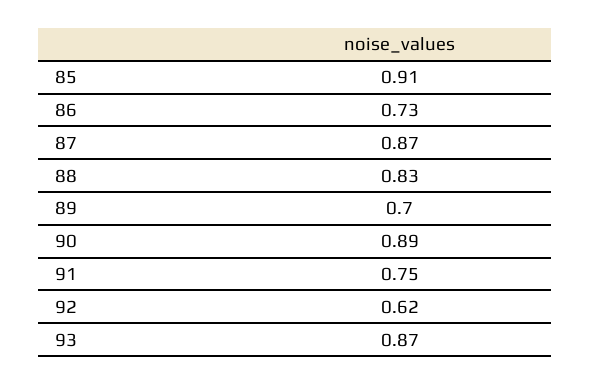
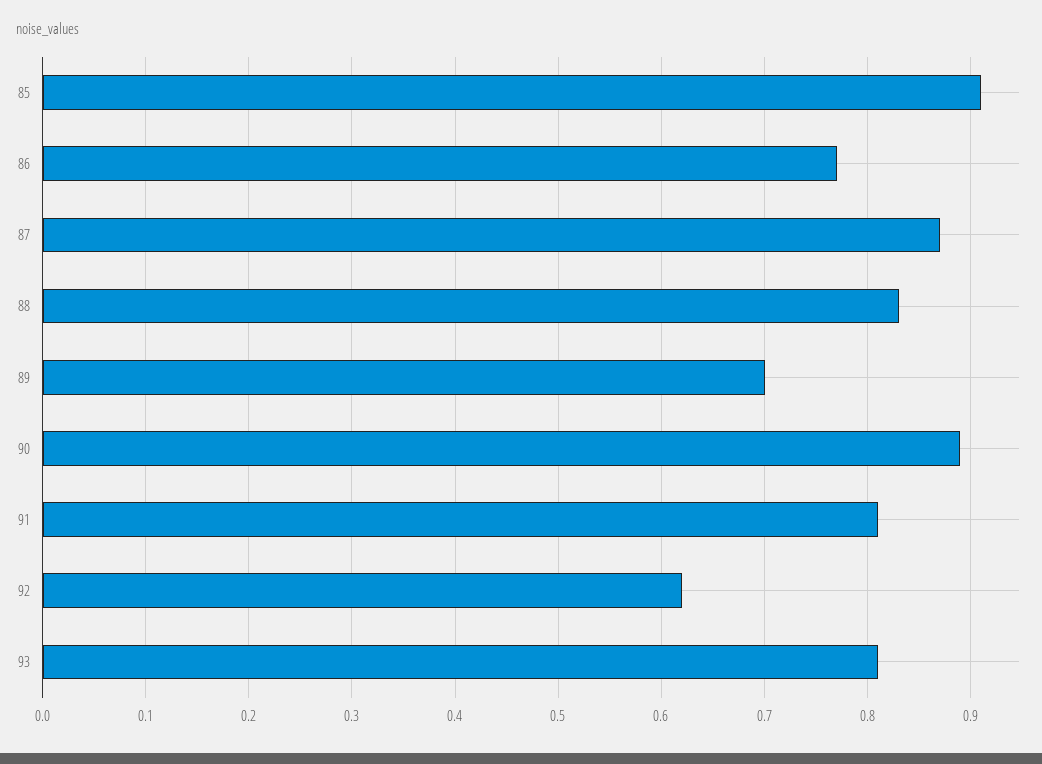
  {
    "85": 0.91,
-   "86": 0.73,
+   "86": 0.77,
    "87": 0.87,
    "88": 0.83,
    "89": 0.7,
    "90": 0.89,
-   "91": 0.75,
+   "91": 0.81,
    "92": 0.62,
-   "93": 0.87
+   "93": 0.81
  }

